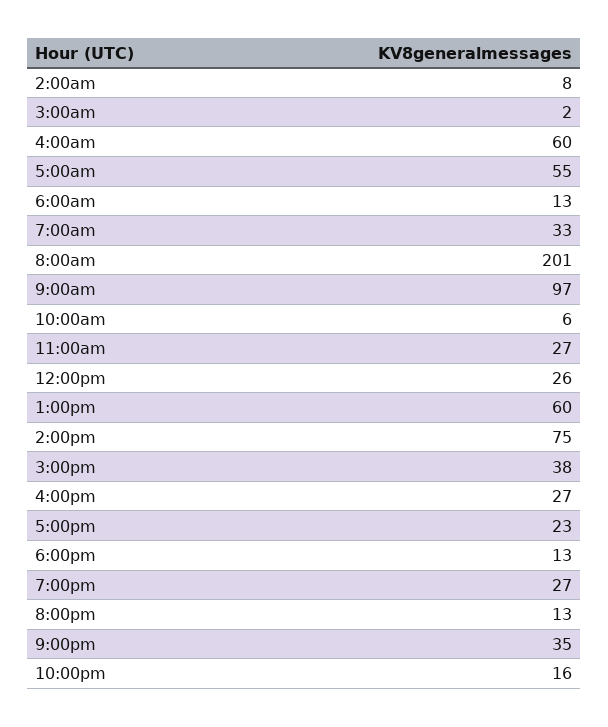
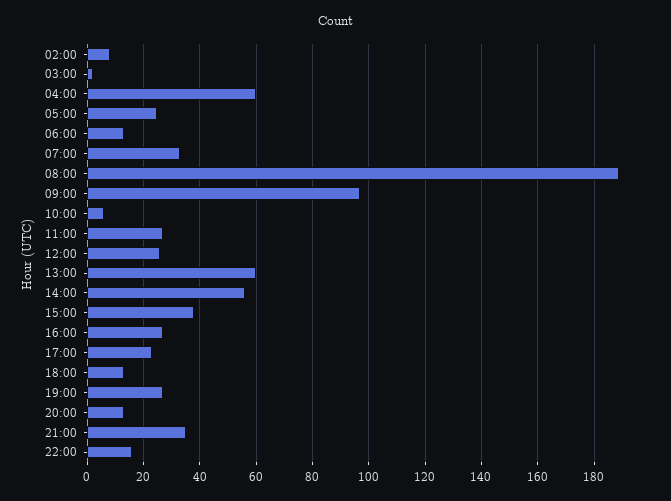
  {
    "2:00am": 8,
    "3:00am": 2,
    "4:00am": 60,
-   "5:00am": 55,
+   "5:00am": 25,
    "6:00am": 13,
    "7:00am": 33,
-   "8:00am": 201,
+   "8:00am": 190,
    "9:00am": 97,
    "10:00am": 6,
    "11:00am": 27,
    "12:00pm": 26,
    "1:00pm": 60,
-   "2:00pm": 75,
+   "2:00pm": 55,
    "3:00pm": 38,
    "4:00pm": 27,
    "5:00pm": 23,
    "6:00pm": 13,
    "7:00pm": 27,
    "8:00pm": 13,
    "9:00pm": 35,
    "10:00pm": 16
  }

